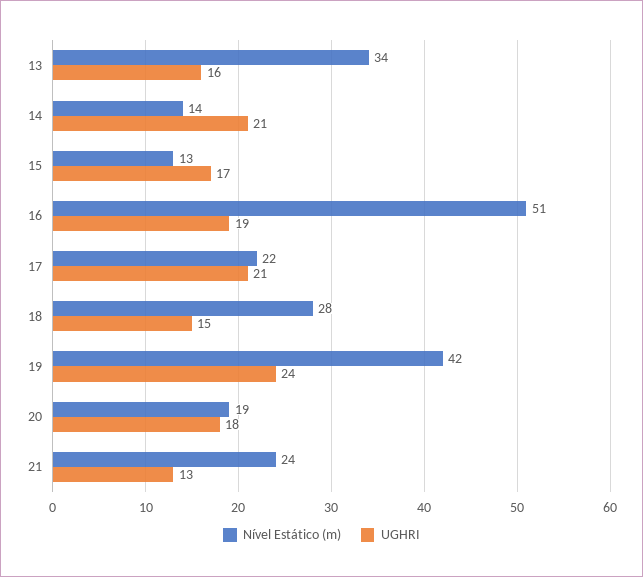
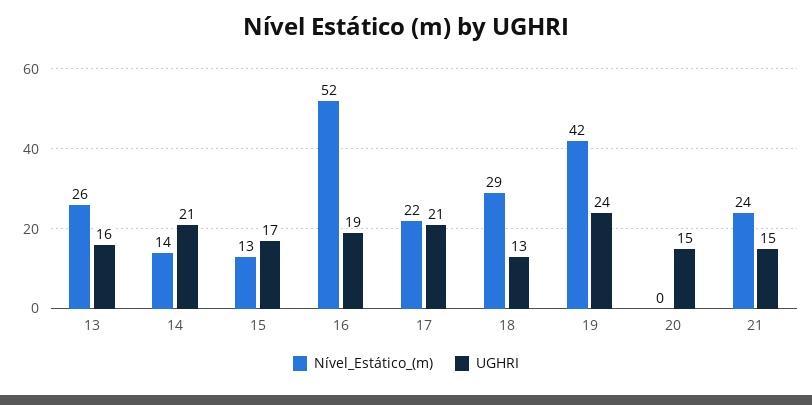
  {
    "Nível Estático (m)": {
-     "13": 34,
+     "13": 26,
      "14": 14,
      "15": 13,
-     "16": 51,
+     "16": 52,
      "17": 22,
-     "18": 28,
+     "18": 29,
      "19": 42,
-     "20": 19,
+     "20": 0,
      "21": 24
    },
    "UGHRI": {
      "13": 16,
      "14": 21,
      "15": 17,
      "16": 19,
      "17": 21,
-     "18": 15,
+     "18": 13,
      "19": 24,
-     "20": 18,
+     "20": 15,
-     "21": 13
+     "21": 15
    }
  }

